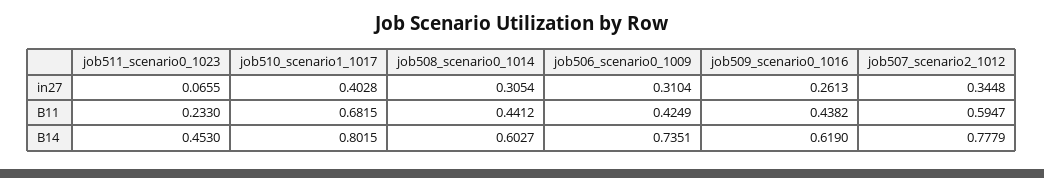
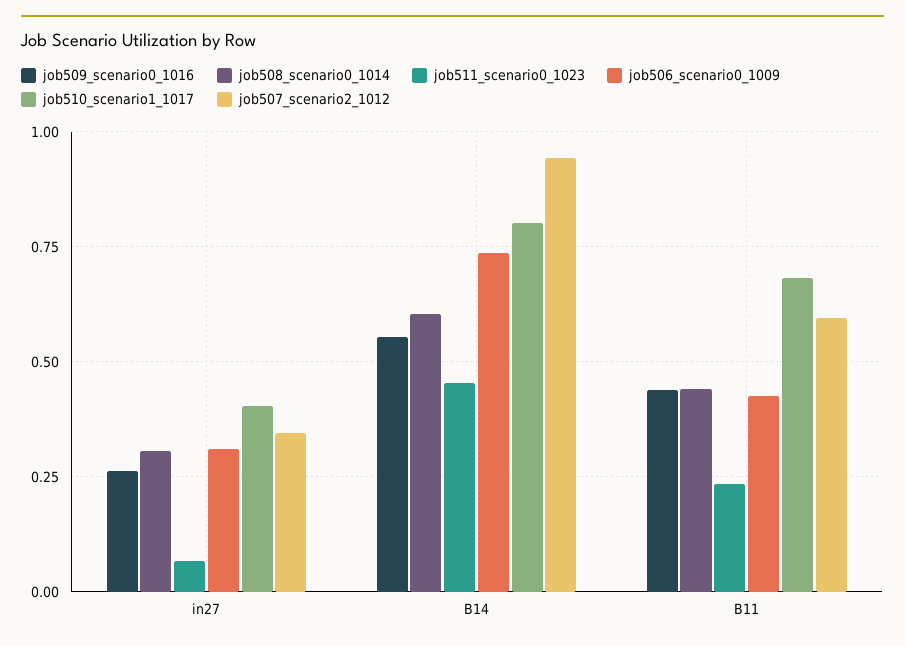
  {
    "job511_scenario0_1023": {
      "in27": 0.0655,
      "B11": 0.233,
      "B14": 0.453
    },
    "job510_scenario1_1017": {
      "in27": 0.4028,
      "B11": 0.6815,
      "B14": 0.8015
    },
    "job508_scenario0_1014": {
      "in27": 0.3054,
      "B11": 0.4412,
      "B14": 0.6027
    },
    "job506_scenario0_1009": {
      "in27": 0.3104,
      "B11": 0.4249,
      "B14": 0.7351
    },
    "job509_scenario0_1016": {
      "in27": 0.2613,
      "B11": 0.4382,
-     "B14": 0.619
+     "B14": 0.55
    },
    "job507_scenario2_1012": {
      "in27": 0.3448,
      "B11": 0.5947,
-     "B14": 0.7779
+     "B14": 0.95
    }
  }

